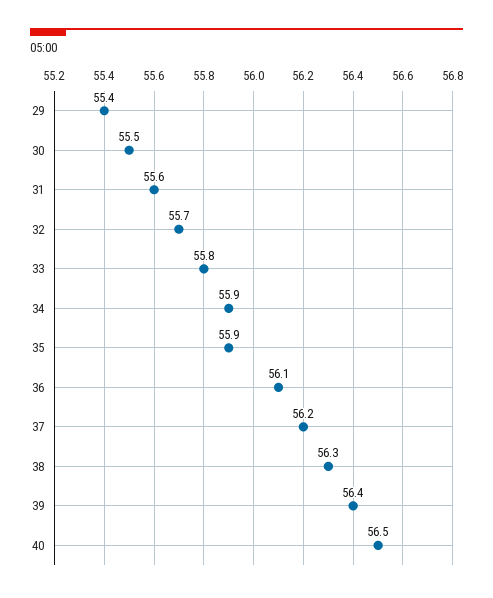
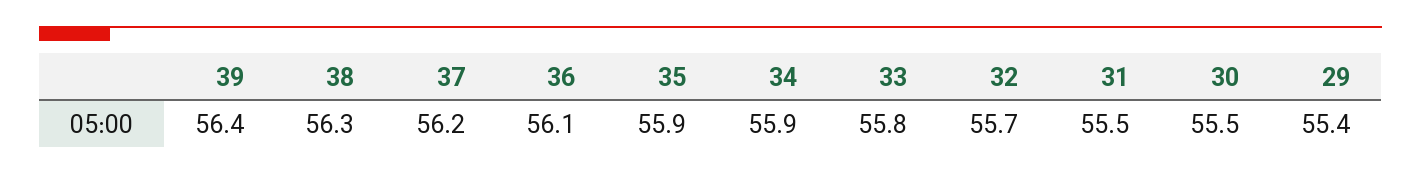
  {
    "29": 55.4,
    "30": 55.5,
-   "31": 55.6,
+   "31": 55.5,
    "32": 55.7,
    "33": 55.8,
    "34": 55.9,
    "35": 55.9,
    "36": 56.1,
    "37": 56.2,
    "38": 56.3,
-   "39": 56.4,
+   "39": 56.4
-   "40": 56.5
  }

